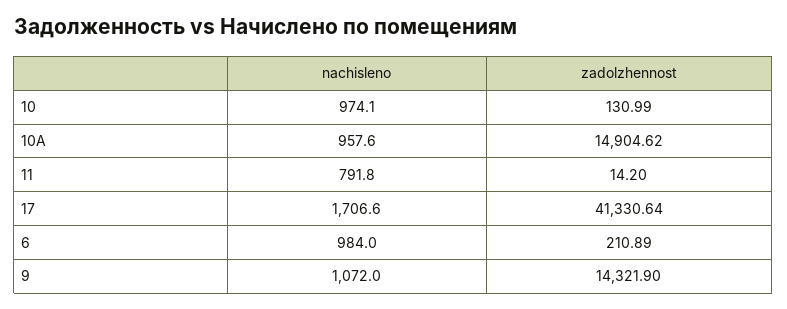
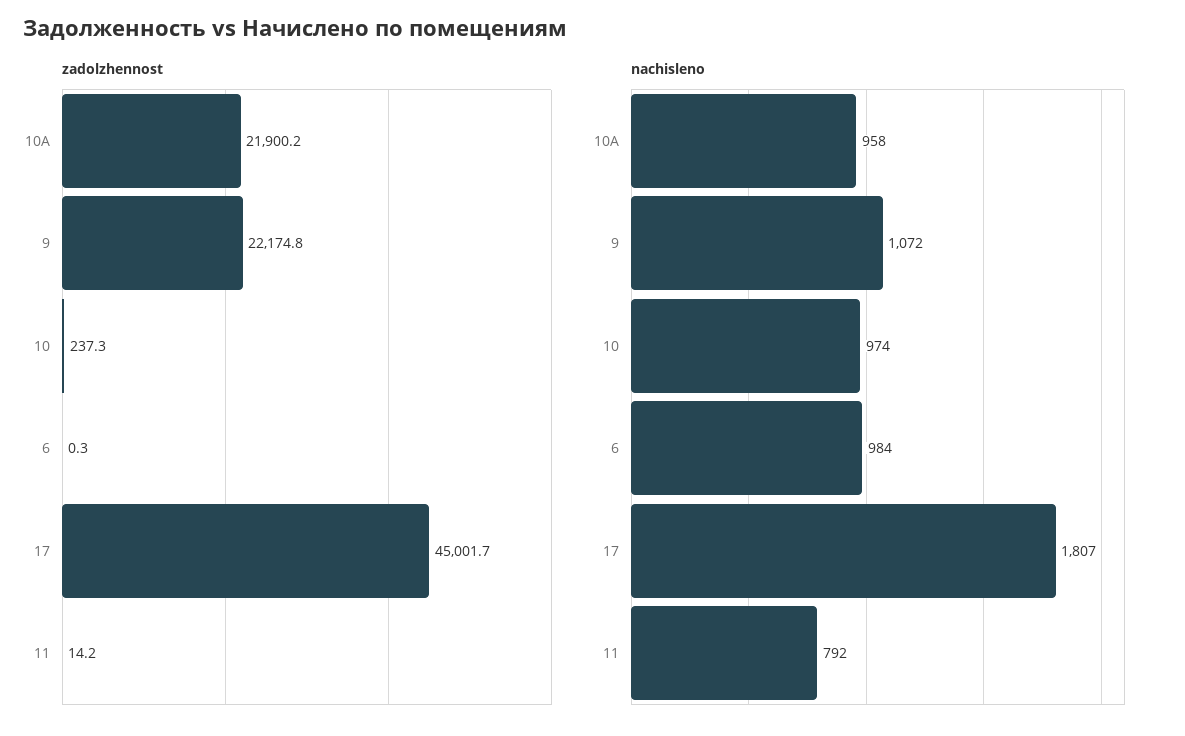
  {
    "nachisleno": {
      "10": 974.1,
      "10А": 957.6,
      "11": 791.8,
-     "17": 1706.6,
+     "17": 1807,
      "6": 984,
      "9": 1072
    },
    "zadolzhennost": {
-     "10": 130.99,
+     "10": 237.3,
-     "10А": 14904.62,
+     "10А": 21900.2,
      "11": 14.2,
-     "17": 41330.64,
+     "17": 45001.7,
-     "6": 210.89,
+     "6": 0.3,
-     "9": 14321.9
+     "9": 22174.8
    }
  }

